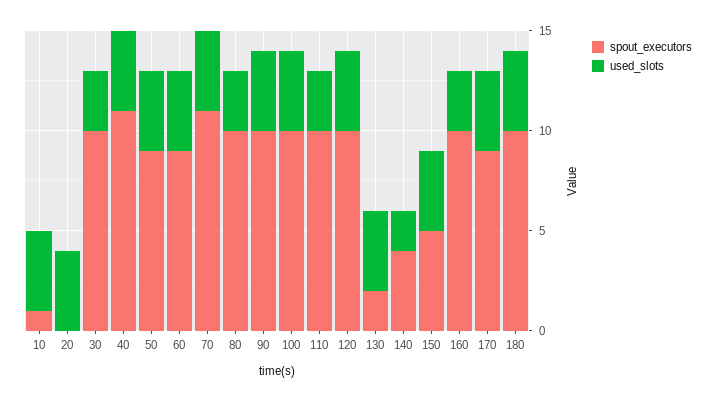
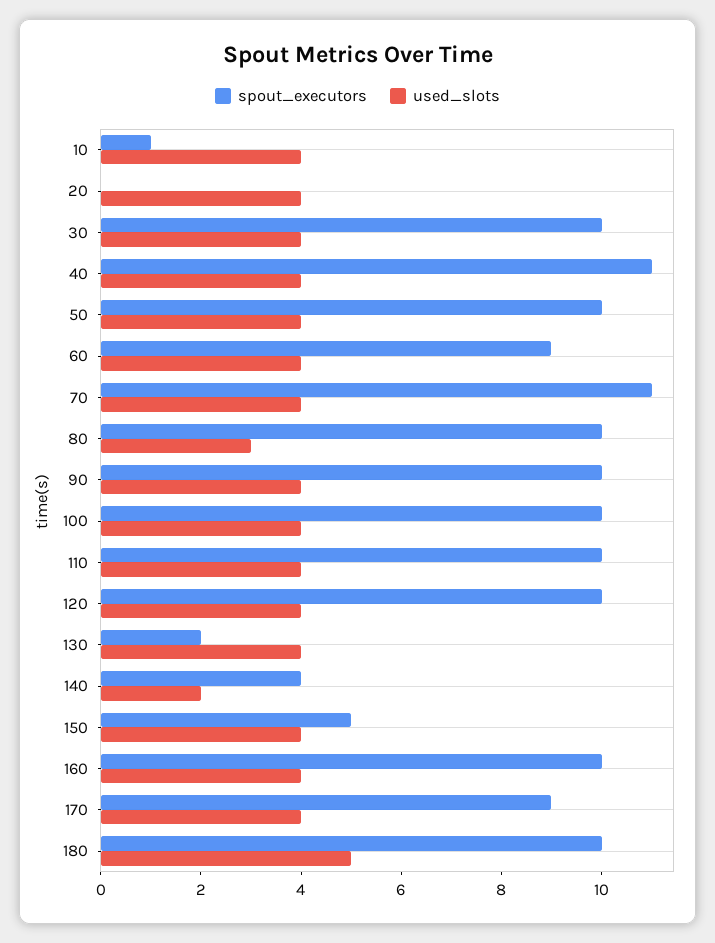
  {
    "spout_executors": {
      "10": 1,
      "20": 0,
      "30": 10,
      "40": 11,
-     "50": 9,
+     "50": 10,
      "60": 9,
      "70": 11,
      "80": 10,
      "90": 10,
      "100": 10,
      "110": 10,
      "120": 10,
      "130": 2,
      "140": 4,
      "150": 5,
      "160": 10,
      "170": 9,
      "180": 10
    },
    "used_slots": {
      "10": 4,
      "20": 4,
-     "30": 3,
+     "30": 4,
      "40": 4,
      "50": 4,
      "60": 4,
      "70": 4,
      "80": 3,
      "90": 4,
      "100": 4,
-     "110": 3,
+     "110": 4,
      "120": 4,
      "130": 4,
      "140": 2,
      "150": 4,
-     "160": 3,
+     "160": 4,
      "170": 4,
-     "180": 4
+     "180": 5
    }
  }

